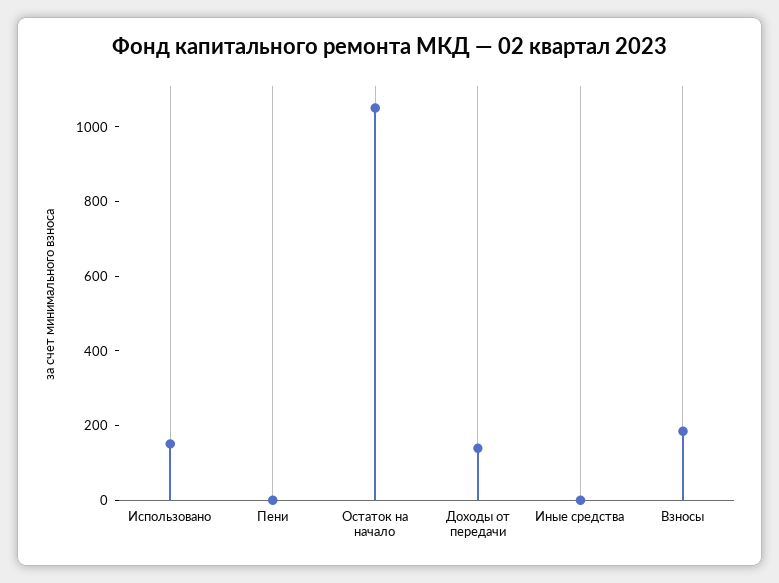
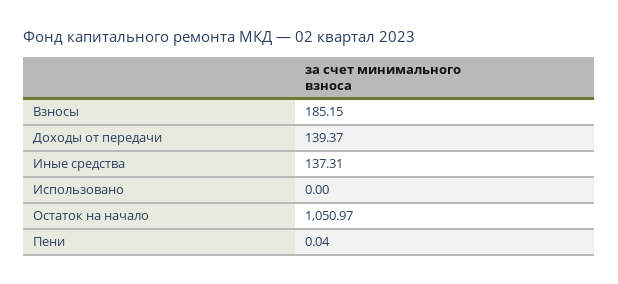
  {
-   "Использовано": 150,
+   "Использовано": 0,
    "Пени": 0.04,
    "Остаток на начало": 1050.97,
    "Доходы от передачи": 139.37,
-   "Иные средства": 0,
+   "Иные средства": 137.31,
    "Взносы": 185.15
  }

